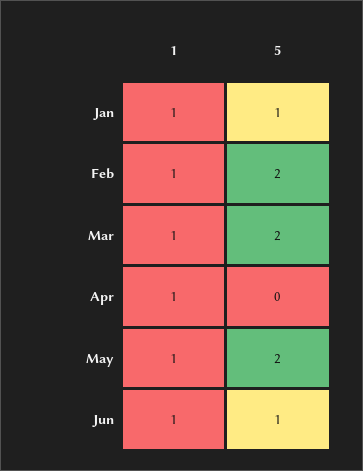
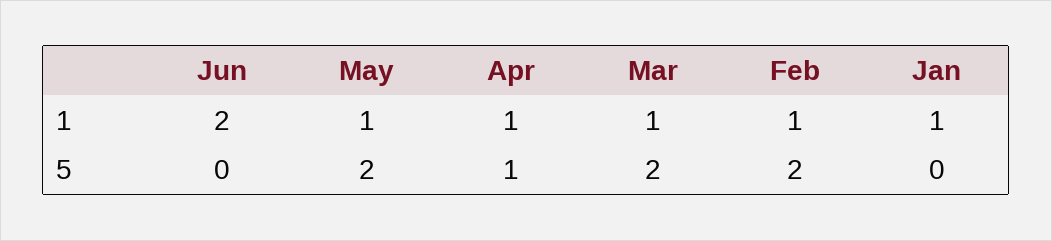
  {
    "1": {
      "Jan": 1,
      "Feb": 1,
      "Mar": 1,
      "Apr": 1,
      "May": 1,
-     "Jun": 1
+     "Jun": 2
    },
    "5": {
-     "Jan": 1,
+     "Jan": 0,
      "Feb": 2,
      "Mar": 2,
-     "Apr": 0,
+     "Apr": 1,
      "May": 2,
-     "Jun": 1
+     "Jun": 0
    }
  }

